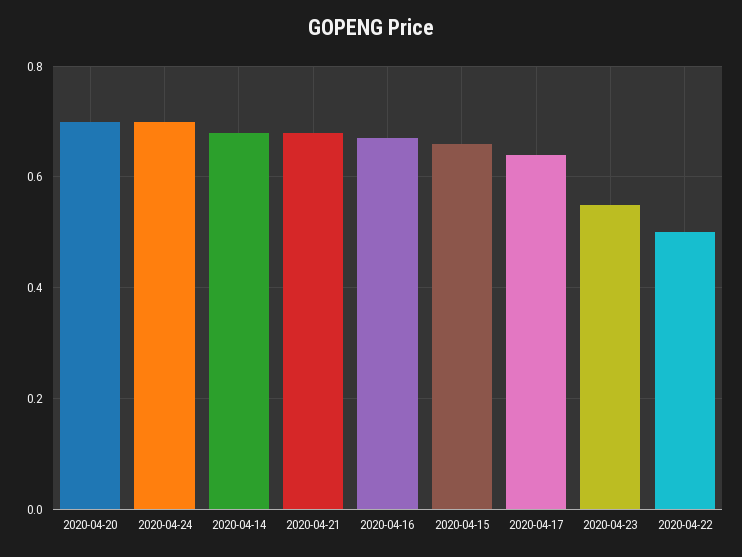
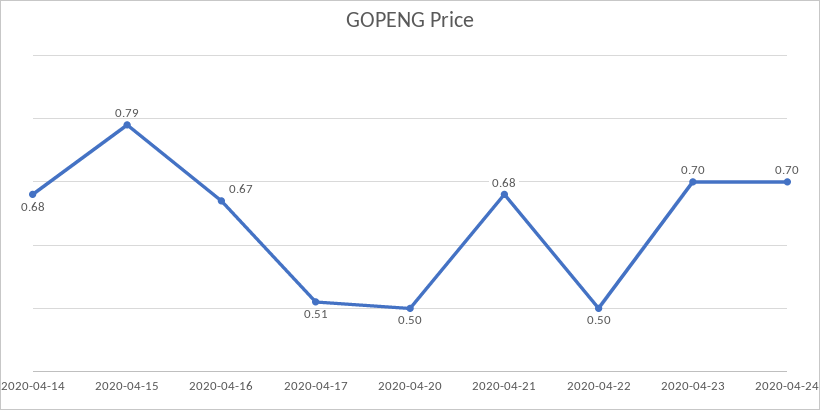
  {
-   "2020-04-20": 0.7,
+   "2020-04-20": 0.5,
    "2020-04-24": 0.7,
    "2020-04-14": 0.68,
    "2020-04-21": 0.68,
    "2020-04-16": 0.67,
-   "2020-04-15": 0.65,
+   "2020-04-15": 0.79,
-   "2020-04-17": 0.65,
+   "2020-04-17": 0.51,
-   "2020-04-23": 0.55,
+   "2020-04-23": 0.7,
    "2020-04-22": 0.5
  }

